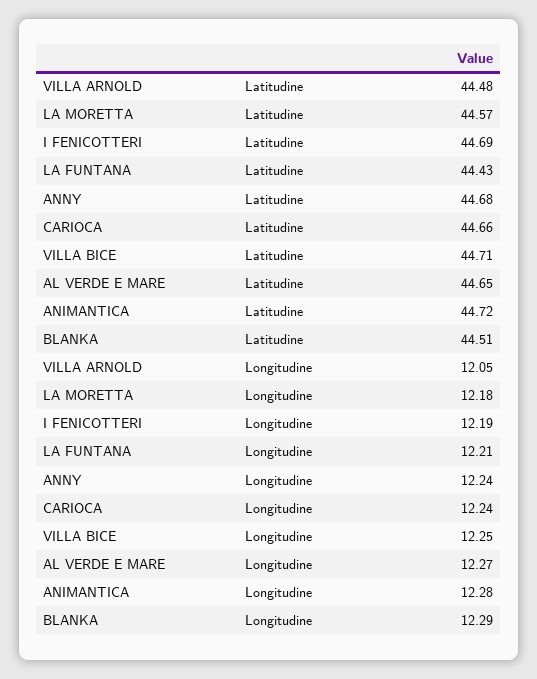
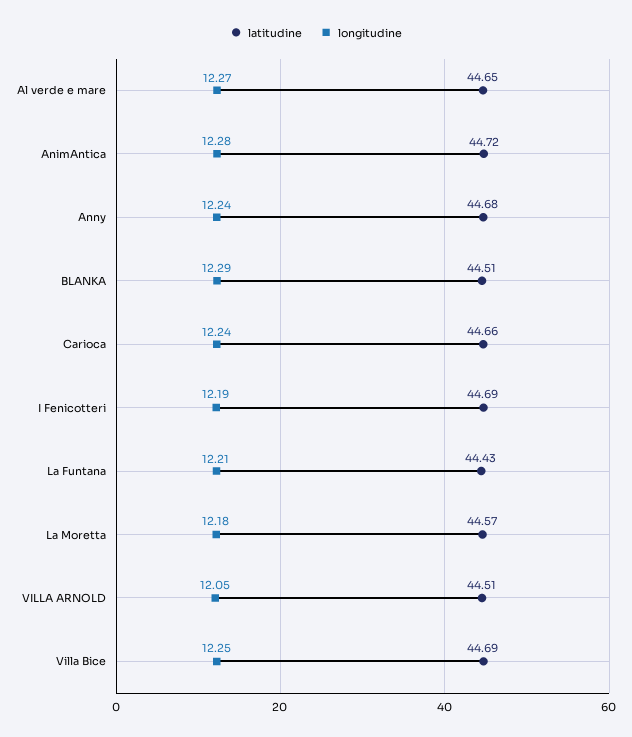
  {
    "Latitudine": {
-     "VILLA ARNOLD": 44.48,
+     "VILLA ARNOLD": 44.51,
      "LA MORETTA": 44.57,
      "I FENICOTTERI": 44.69,
      "LA FUNTANA": 44.43,
      "ANNY": 44.68,
      "CARIOCA": 44.66,
-     "VILLA BICE": 44.71,
+     "VILLA BICE": 44.69,
      "AL VERDE E MARE": 44.65,
      "ANIMANTICA": 44.72,
      "BLANKA": 44.51
    },
    "Longitudine": {
      "VILLA ARNOLD": 12.05,
      "LA MORETTA": 12.18,
      "I FENICOTTERI": 12.19,
      "LA FUNTANA": 12.21,
      "ANNY": 12.24,
      "CARIOCA": 12.24,
      "VILLA BICE": 12.25,
      "AL VERDE E MARE": 12.27,
      "ANIMANTICA": 12.28,
      "BLANKA": 12.29
    }
  }

